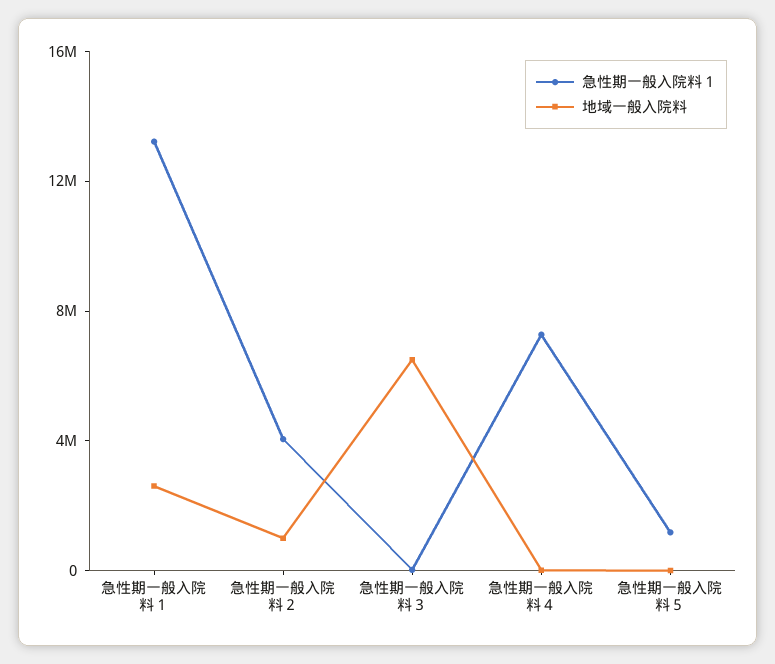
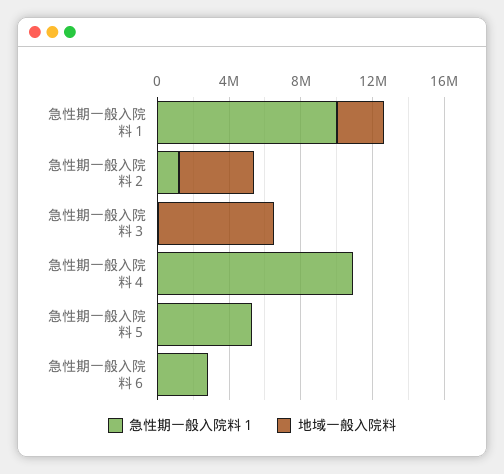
  {
    "急性期一般入院料１": {
-     "急性期一般入院料１": 13000000,
+     "急性期一般入院料１": 10000000,
-     "急性期一般入院料２": 4000000,
+     "急性期一般入院料２": 1000000,
      "急性期一般入院料３": 0,
-     "急性期一般入院料４": 7000000,
+     "急性期一般入院料４": 11000000,
-     "急性期一般入院料５": 1000000
+     "急性期一般入院料５": 5000000,
+     "急性期一般入院料６": 3000000
    },
    "地域一般入院料": {
      "急性期一般入院料１": 3000000,
-     "急性期一般入院料２": 1000000,
+     "急性期一般入院料２": 4000000,
      "急性期一般入院料３": 6000000,
      "急性期一般入院料４": 0,
-     "急性期一般入院料５": 0
+     "急性期一般入院料５": 0,
+     "急性期一般入院料６": 0
    }
  }

